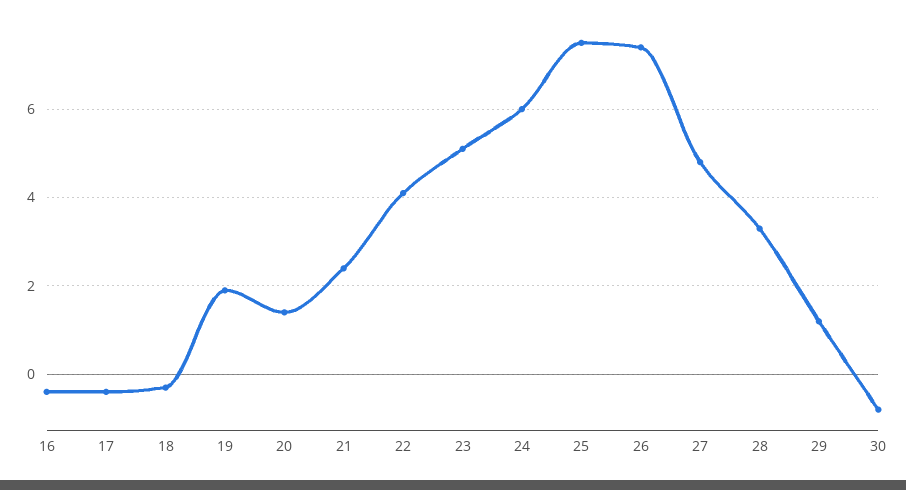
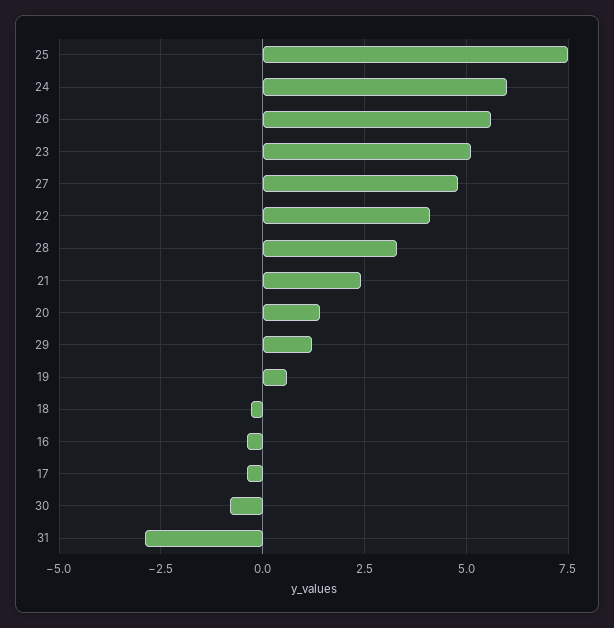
  {
    "16": -0.5,
    "17": -0.5,
    "18": -0.5,
-   "19": 2,
+   "19": 0.5,
    "20": 1.5,
    "21": 2.5,
    "22": 4,
    "23": 5,
    "24": 6,
    "25": 7.5,
-   "26": 7.5,
+   "26": 5.5,
    "27": 5,
    "28": 3.5,
    "29": 1,
-   "30": -1
+   "30": -1,
+   "31": -3
  }

